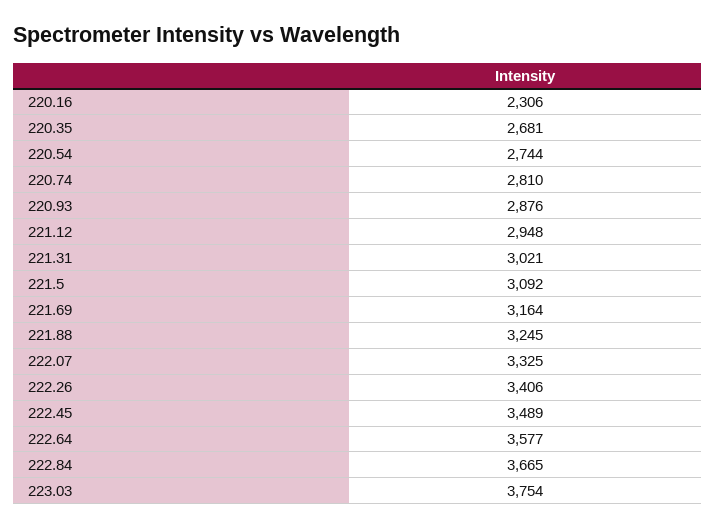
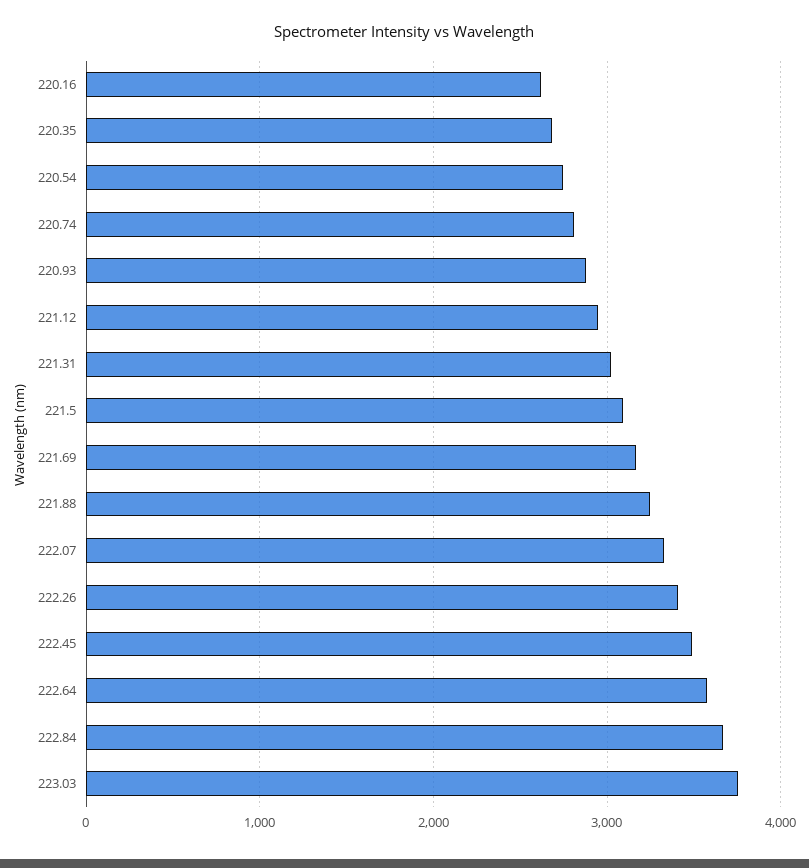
  {
-   "220.16": 2306,
+   "220.16": 2600,
    "220.35": 2681,
    "220.54": 2744,
    "220.74": 2810,
    "220.93": 2876,
    "221.12": 2948,
    "221.31": 3021,
    "221.5": 3092,
    "221.69": 3164,
    "221.88": 3245,
    "222.07": 3325,
    "222.26": 3406,
    "222.45": 3489,
    "222.64": 3577,
    "222.84": 3665,
    "223.03": 3754
  }

